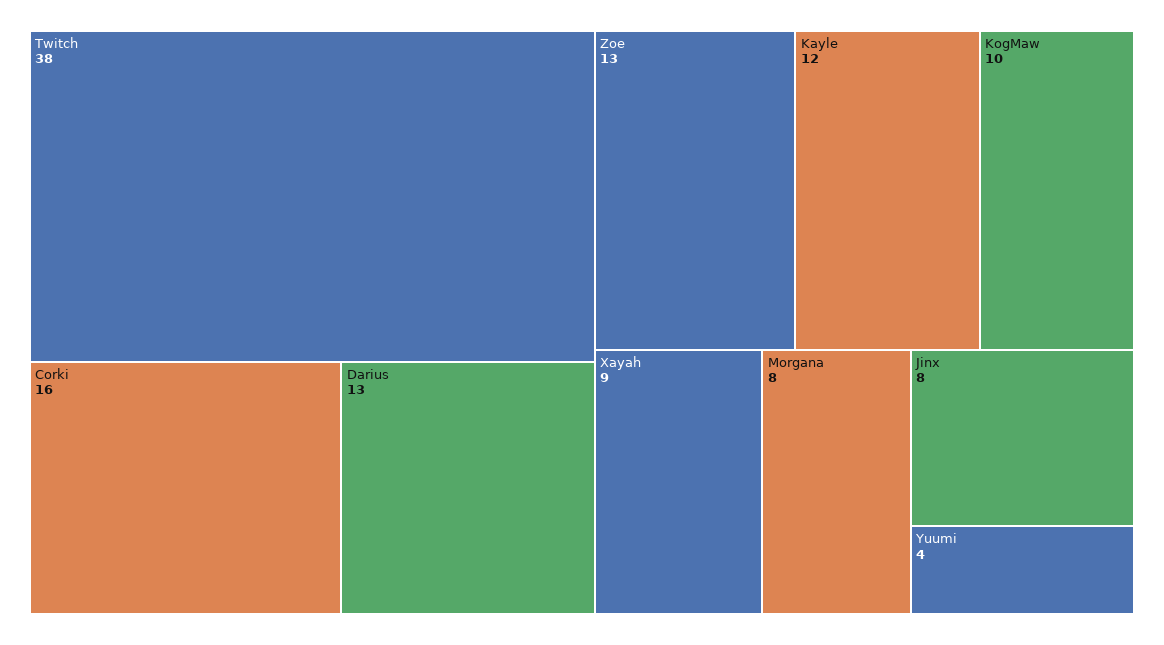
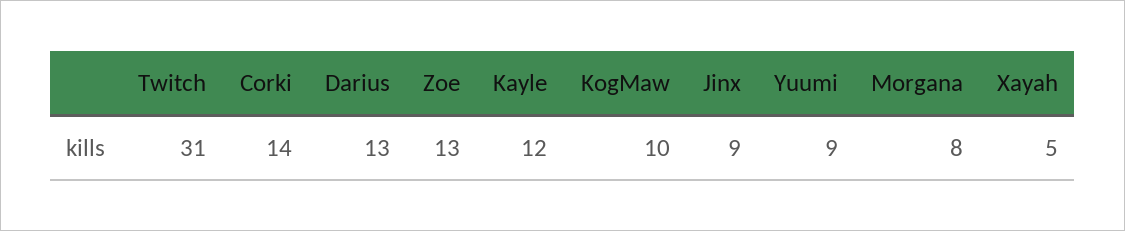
  {
-   "Twitch": 38,
+   "Twitch": 31,
-   "Corki": 16,
+   "Corki": 14,
    "Darius": 13,
    "Zoe": 13,
    "Kayle": 12,
    "KogMaw": 10,
-   "Xayah": 9,
+   "Xayah": 5,
    "Morgana": 8,
-   "Jinx": 8,
+   "Jinx": 9,
-   "Yuumi": 4
+   "Yuumi": 9
  }

